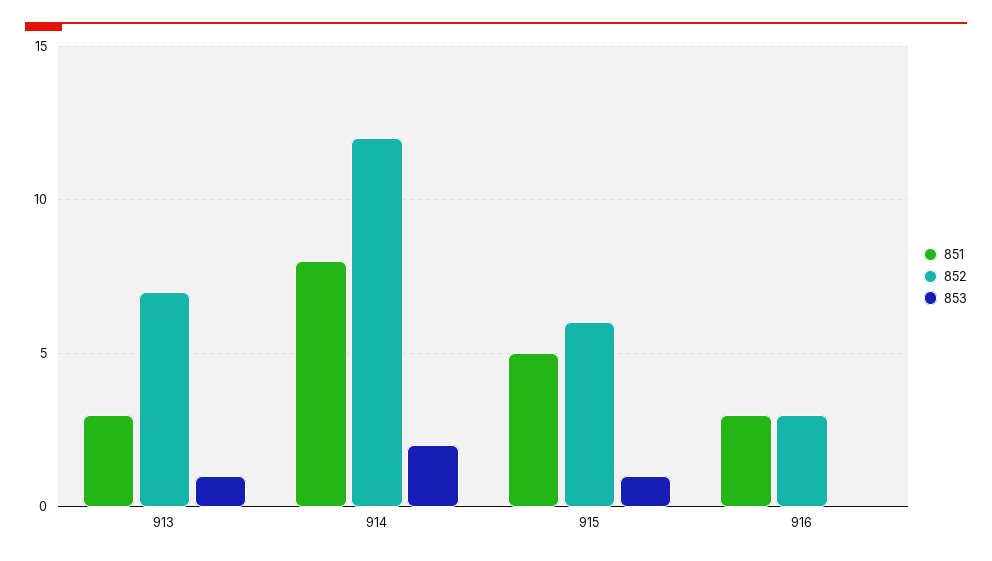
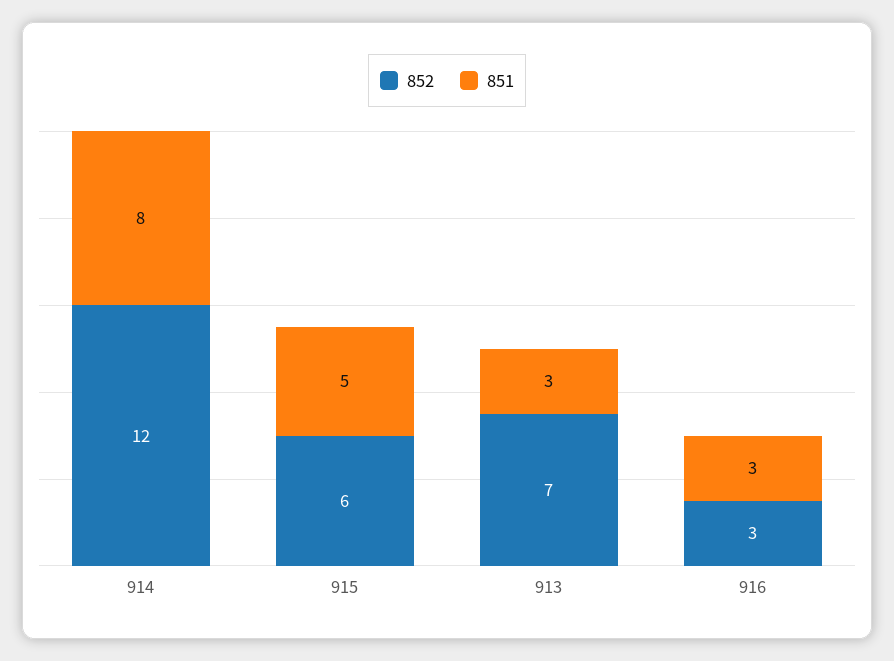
  {
    "851": {
      "913": 3,
      "914": 8,
      "915": 5,
      "916": 3
    },
    "852": {
      "913": 7,
      "914": 12,
      "915": 6,
      "916": 3
-   },
+   }
-   "853": {
-     "913": 1,
-     "914": 2,
-     "915": 1,
-     "916": 0
-   }
  }

